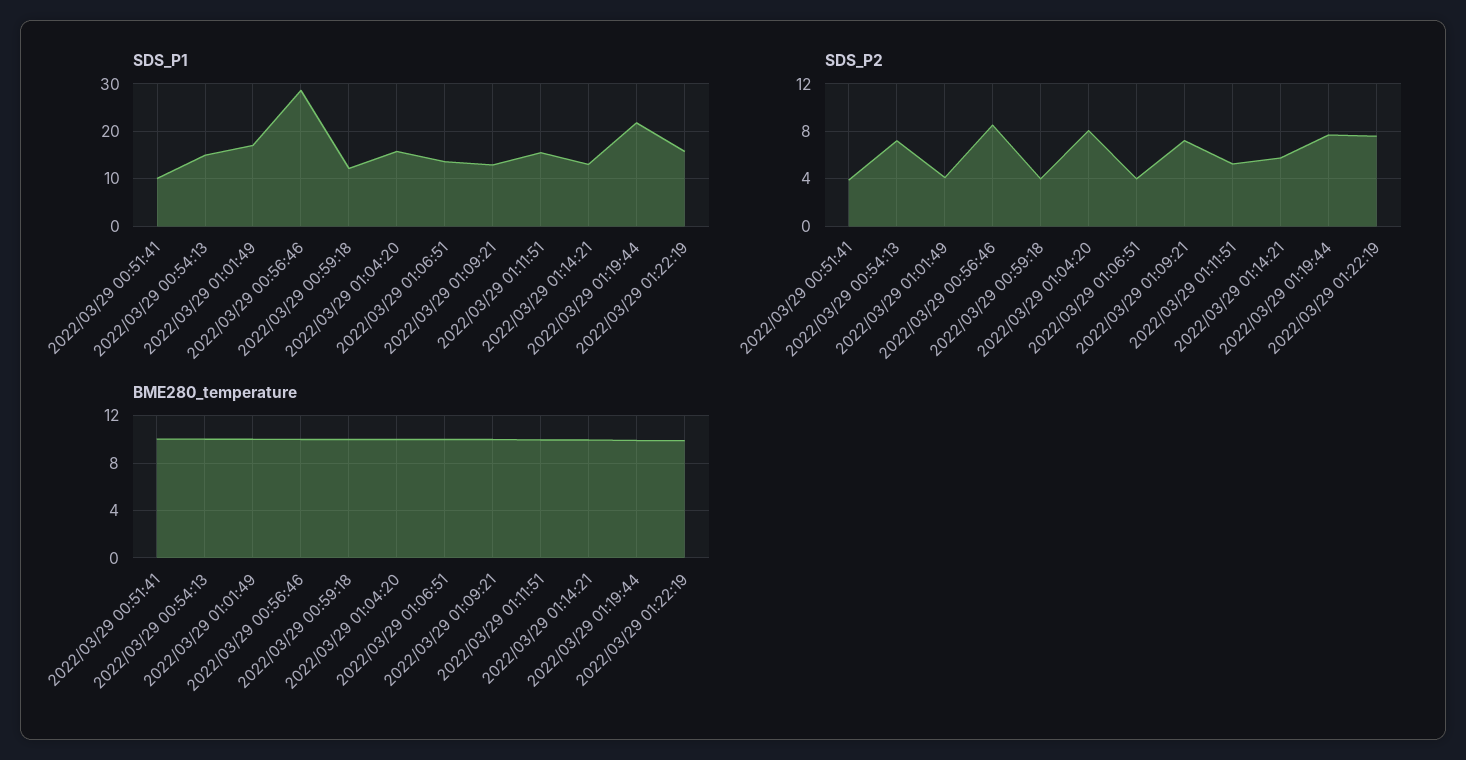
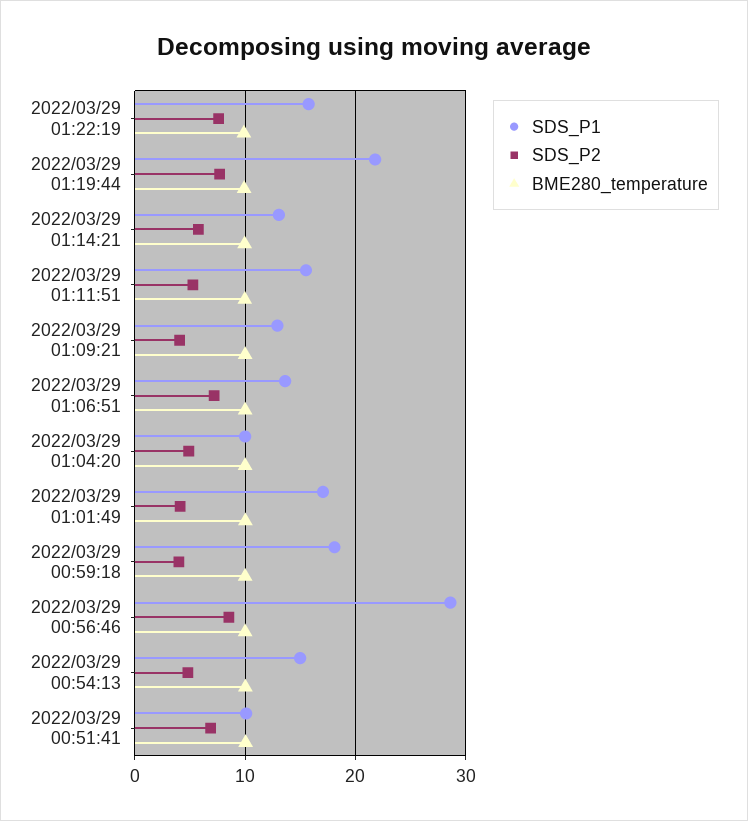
  {
    "SDS_P1": {
      "2022/03/29 00:51:41": 10,
      "2022/03/29 00:54:13": 15,
      "2022/03/29 01:01:49": 17,
      "2022/03/29 00:56:46": 29,
-     "2022/03/29 00:59:18": 12,
+     "2022/03/29 00:59:18": 18,
-     "2022/03/29 01:04:20": 16,
+     "2022/03/29 01:04:20": 10,
      "2022/03/29 01:06:51": 14,
      "2022/03/29 01:09:21": 13,
      "2022/03/29 01:11:51": 16,
      "2022/03/29 01:14:21": 13,
      "2022/03/29 01:19:44": 22,
      "2022/03/29 01:22:19": 16
    },
    "SDS_P2": {
-     "2022/03/29 00:51:41": 4,
+     "2022/03/29 00:51:41": 7,
-     "2022/03/29 00:54:13": 7,
+     "2022/03/29 00:54:13": 5,
      "2022/03/29 01:01:49": 4,
      "2022/03/29 00:56:46": 9,
      "2022/03/29 00:59:18": 4,
-     "2022/03/29 01:04:20": 8,
+     "2022/03/29 01:04:20": 5,
-     "2022/03/29 01:06:51": 4,
+     "2022/03/29 01:06:51": 7,
-     "2022/03/29 01:09:21": 7,
+     "2022/03/29 01:09:21": 4,
      "2022/03/29 01:11:51": 5,
      "2022/03/29 01:14:21": 6,
      "2022/03/29 01:19:44": 8,
      "2022/03/29 01:22:19": 8
    },
    "BME280_temperature": {
      "2022/03/29 00:51:41": 10,
      "2022/03/29 00:54:13": 10,
      "2022/03/29 01:01:49": 10,
      "2022/03/29 00:56:46": 10,
      "2022/03/29 00:59:18": 10,
      "2022/03/29 01:04:20": 10,
      "2022/03/29 01:06:51": 10,
      "2022/03/29 01:09:21": 10,
      "2022/03/29 01:11:51": 10,
      "2022/03/29 01:14:21": 10,
      "2022/03/29 01:19:44": 10,
      "2022/03/29 01:22:19": 10
    }
  }

